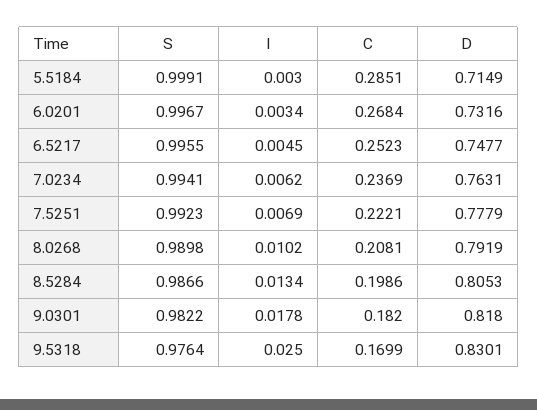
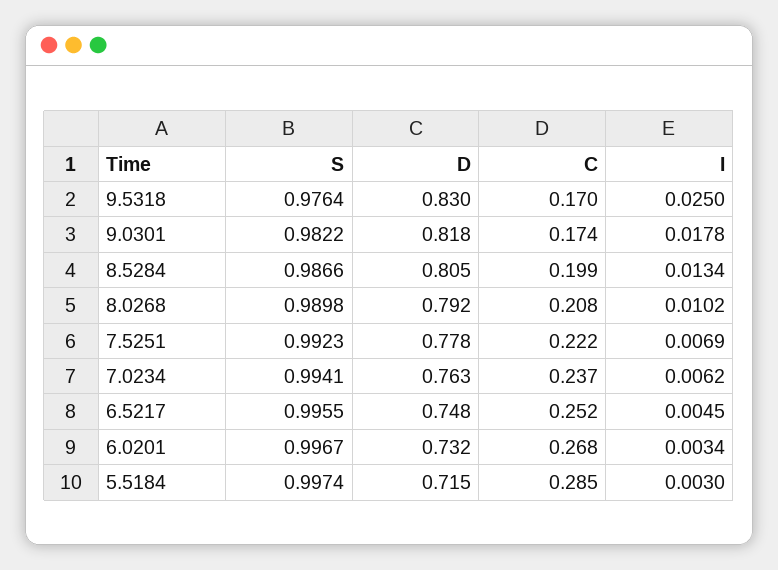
  {
    "S": {
-     "5.5184": 0.9991,
+     "5.5184": 0.9974,
      "6.0201": 0.9967,
      "6.5217": 0.9955,
      "7.0234": 0.9941,
      "7.5251": 0.9923,
      "8.0268": 0.9898,
      "8.5284": 0.9866,
      "9.0301": 0.9822,
      "9.5318": 0.9764
    },
    "I": {
      "5.5184": 0.003,
      "6.0201": 0.0034,
      "6.5217": 0.0045,
      "7.0234": 0.0062,
      "7.5251": 0.0069,
      "8.0268": 0.0102,
      "8.5284": 0.0134,
      "9.0301": 0.0178,
      "9.5318": 0.025
    },
    "C": {
      "5.5184": 0.2851,
      "6.0201": 0.2684,
      "6.5217": 0.2523,
      "7.0234": 0.2369,
      "7.5251": 0.2221,
      "8.0268": 0.2081,
      "8.5284": 0.1986,
-     "9.0301": 0.182,
+     "9.0301": 0.174,
      "9.5318": 0.1699
    },
    "D": {
      "5.5184": 0.7149,
      "6.0201": 0.7316,
      "6.5217": 0.7477,
      "7.0234": 0.7631,
      "7.5251": 0.7779,
      "8.0268": 0.7919,
      "8.5284": 0.8053,
      "9.0301": 0.818,
      "9.5318": 0.8301
    }
  }

